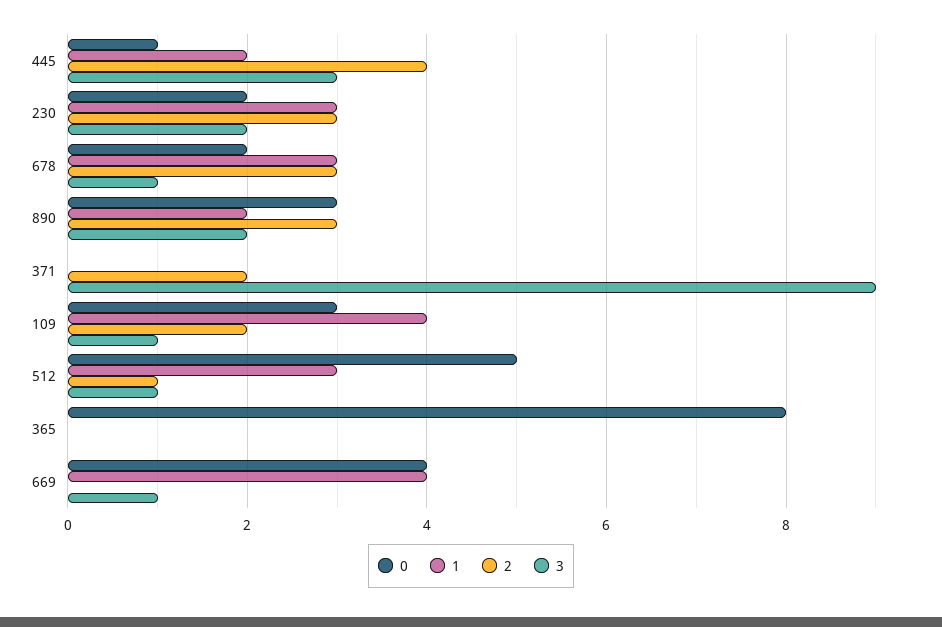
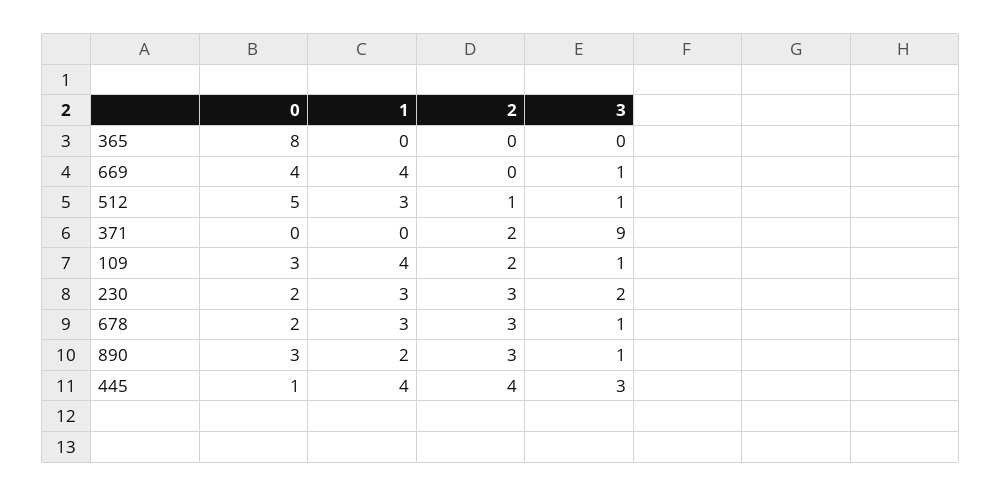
  {
    "0": {
      "445": 1,
      "230": 2,
      "678": 2,
      "890": 3,
      "371": 0,
      "109": 3,
      "512": 5,
      "365": 8,
      "669": 4
    },
    "1": {
-     "445": 2,
+     "445": 4,
      "230": 3,
      "678": 3,
      "890": 2,
      "371": 0,
      "109": 4,
      "512": 3,
      "365": 0,
      "669": 4
    },
    "2": {
      "445": 4,
      "230": 3,
      "678": 3,
      "890": 3,
      "371": 2,
      "109": 2,
      "512": 1,
      "365": 0,
      "669": 0
    },
    "3": {
      "445": 3,
      "230": 2,
      "678": 1,
-     "890": 2,
+     "890": 1,
      "371": 9,
      "109": 1,
      "512": 1,
      "365": 0,
      "669": 1
    }
  }

